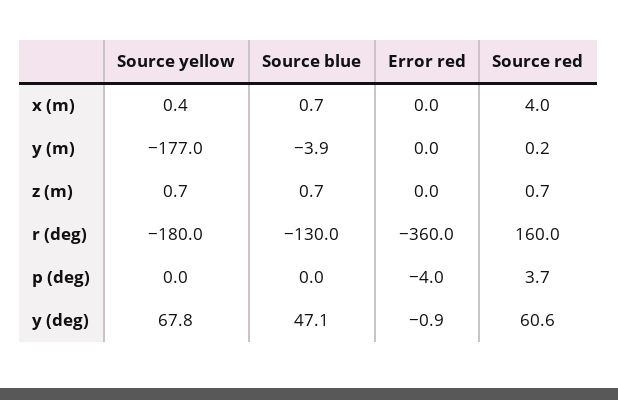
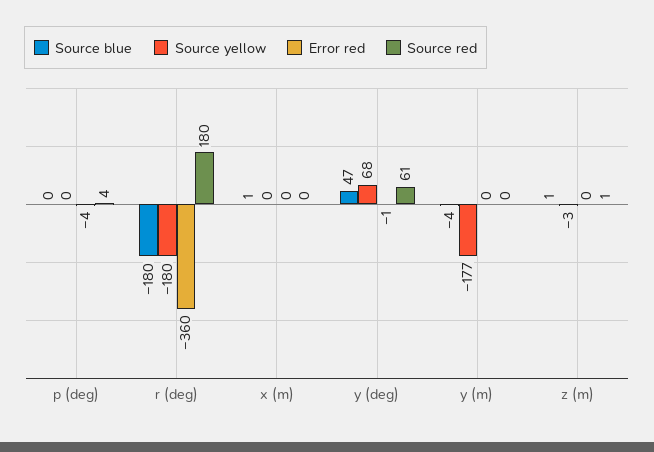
  {
    "Source yellow": {
      "x (m)": 0.4,
      "y (m)": -177,
-     "z (m)": 0.7,
+     "z (m)": -3,
      "r (deg)": -180,
      "p (deg)": 0,
      "y (deg)": 67.8
    },
    "Source blue": {
      "x (m)": 0.7,
      "y (m)": -3.9,
      "z (m)": 0.7,
-     "r (deg)": -130,
+     "r (deg)": -180,
      "p (deg)": 0,
      "y (deg)": 47.1
    },
    "Error red": {
      "x (m)": 0,
      "y (m)": 0,
      "z (m)": 0,
      "r (deg)": -360,
      "p (deg)": -4,
      "y (deg)": -0.9
    },
    "Source red": {
-     "x (m)": 4,
+     "x (m)": 0,
      "y (m)": 0.2,
      "z (m)": 0.7,
-     "r (deg)": 160,
+     "r (deg)": 180,
      "p (deg)": 3.7,
      "y (deg)": 60.6
    }
  }

